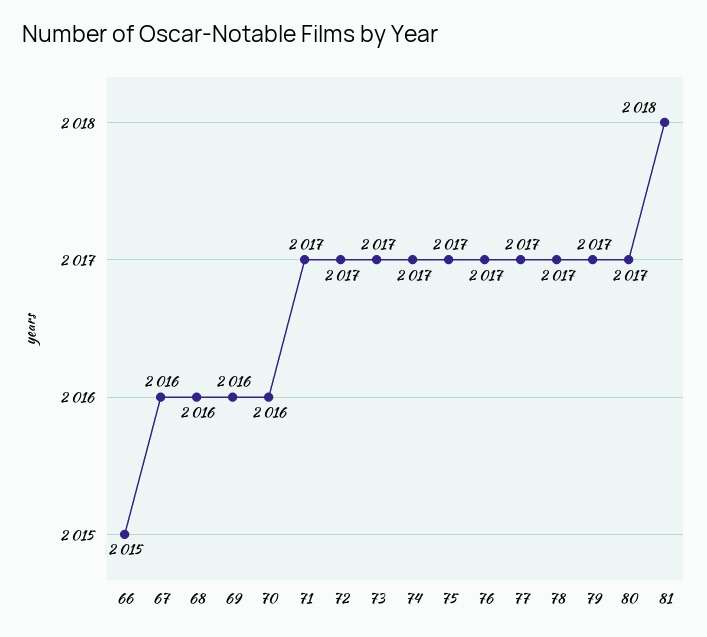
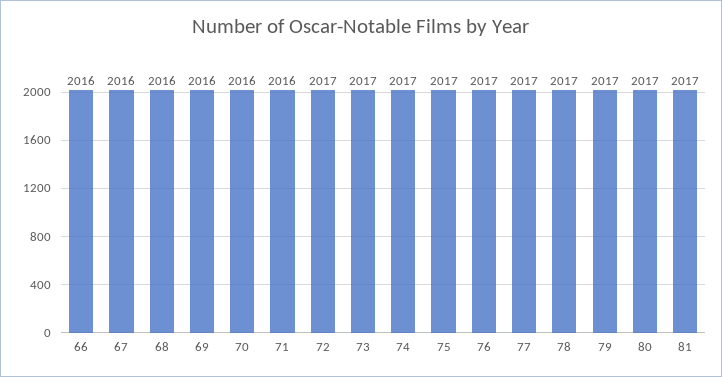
  {
-   "66": 2015,
+   "66": 2016,
    "67": 2016,
    "68": 2016,
    "69": 2016,
    "70": 2016,
-   "71": 2017,
+   "71": 2016,
    "72": 2017,
    "73": 2017,
    "74": 2017,
    "75": 2017,
    "76": 2017,
    "77": 2017,
    "78": 2017,
    "79": 2017,
    "80": 2017,
-   "81": 2018
+   "81": 2017
  }

